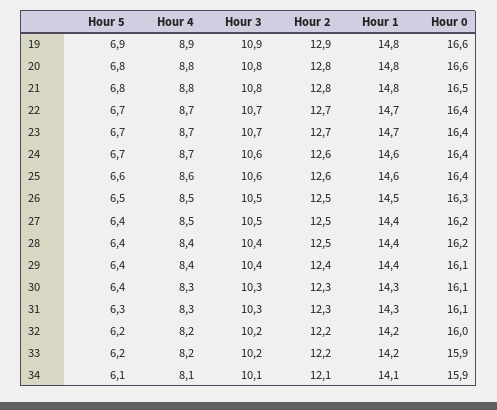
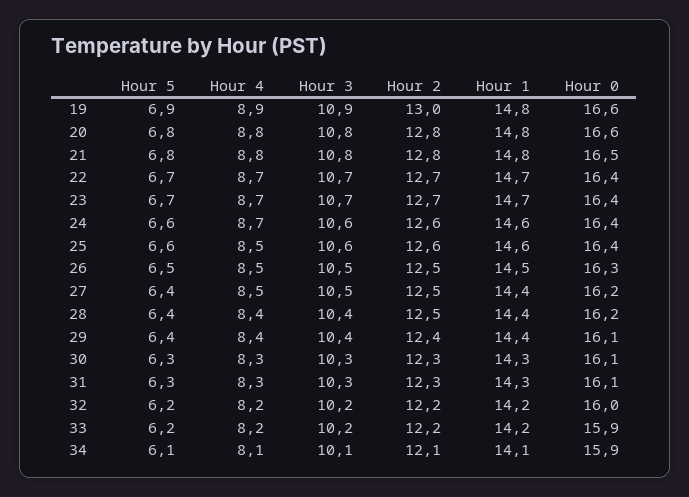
  {
    "Hour 5": {
      "19": 6.9,
      "20": 6.8,
      "21": 6.8,
      "22": 6.7,
      "23": 6.7,
-     "24": 6.7,
+     "24": 6.6,
      "25": 6.6,
      "26": 6.5,
      "27": 6.4,
      "28": 6.4,
      "29": 6.4,
-     "30": 6.4,
+     "30": 6.3,
      "31": 6.3,
      "32": 6.2,
      "33": 6.2,
      "34": 6.1
    },
    "Hour 4": {
      "19": 8.9,
      "20": 8.8,
      "21": 8.8,
      "22": 8.7,
      "23": 8.7,
      "24": 8.7,
-     "25": 8.6,
+     "25": 8.5,
      "26": 8.5,
      "27": 8.5,
      "28": 8.4,
      "29": 8.4,
      "30": 8.3,
      "31": 8.3,
      "32": 8.2,
      "33": 8.2,
      "34": 8.1
    },
    "Hour 3": {
      "19": 10.9,
      "20": 10.8,
      "21": 10.8,
      "22": 10.7,
      "23": 10.7,
      "24": 10.6,
      "25": 10.6,
      "26": 10.5,
      "27": 10.5,
      "28": 10.4,
      "29": 10.4,
      "30": 10.3,
      "31": 10.3,
      "32": 10.2,
      "33": 10.2,
      "34": 10.1
    },
    "Hour 2": {
-     "19": 12.9,
+     "19": 13,
      "20": 12.8,
      "21": 12.8,
      "22": 12.7,
      "23": 12.7,
      "24": 12.6,
      "25": 12.6,
      "26": 12.5,
      "27": 12.5,
      "28": 12.5,
      "29": 12.4,
      "30": 12.3,
      "31": 12.3,
      "32": 12.2,
      "33": 12.2,
      "34": 12.1
    },
    "Hour 1": {
      "19": 14.8,
      "20": 14.8,
      "21": 14.8,
      "22": 14.7,
      "23": 14.7,
      "24": 14.6,
      "25": 14.6,
      "26": 14.5,
      "27": 14.4,
      "28": 14.4,
      "29": 14.4,
      "30": 14.3,
      "31": 14.3,
      "32": 14.2,
      "33": 14.2,
      "34": 14.1
    },
    "Hour 0": {
      "19": 16.6,
      "20": 16.6,
      "21": 16.5,
      "22": 16.4,
      "23": 16.4,
      "24": 16.4,
      "25": 16.4,
      "26": 16.3,
      "27": 16.2,
      "28": 16.2,
      "29": 16.1,
      "30": 16.1,
      "31": 16.1,
      "32": 16,
      "33": 15.9,
      "34": 15.9
    }
  }

